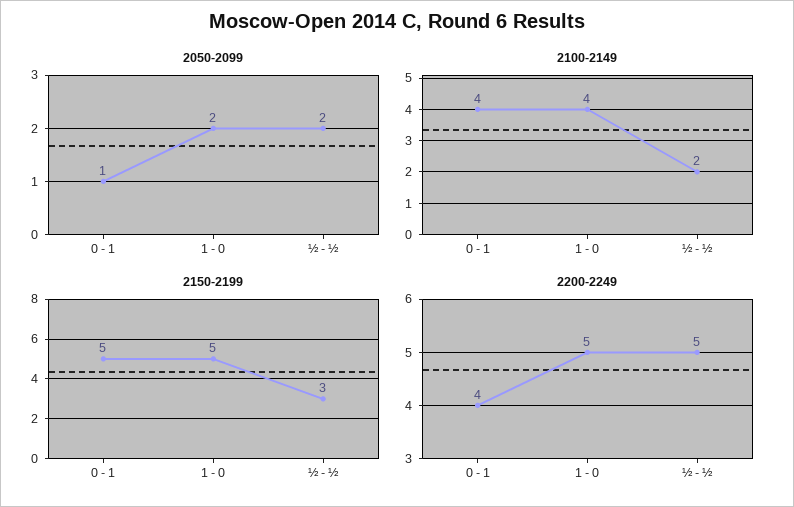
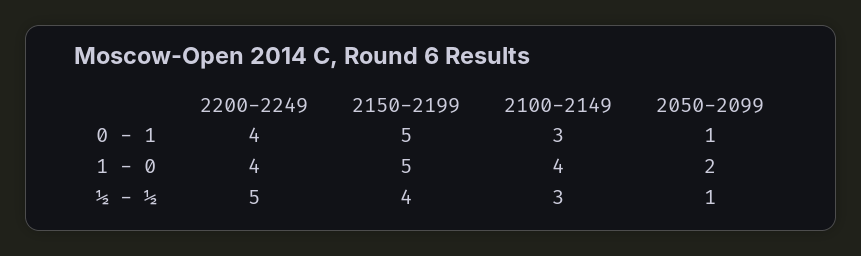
  {
    "2050-2099": {
      "0 - 1": 1,
      "1 - 0": 2,
-     "½ - ½": 2
+     "½ - ½": 1
    },
    "2100-2149": {
-     "0 - 1": 4,
+     "0 - 1": 3,
      "1 - 0": 4,
-     "½ - ½": 2
+     "½ - ½": 3
    },
    "2150-2199": {
      "0 - 1": 5,
      "1 - 0": 5,
-     "½ - ½": 3
+     "½ - ½": 4
    },
    "2200-2249": {
      "0 - 1": 4,
-     "1 - 0": 5,
+     "1 - 0": 4,
      "½ - ½": 5
    }
  }

